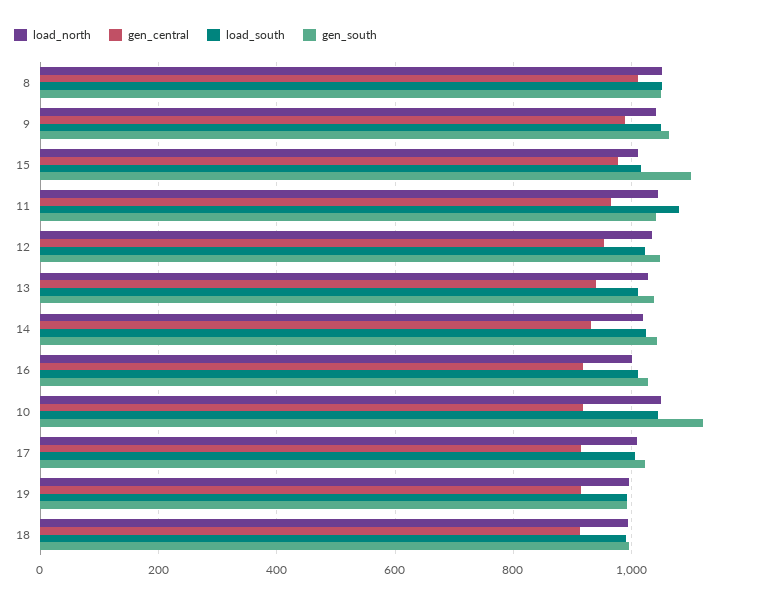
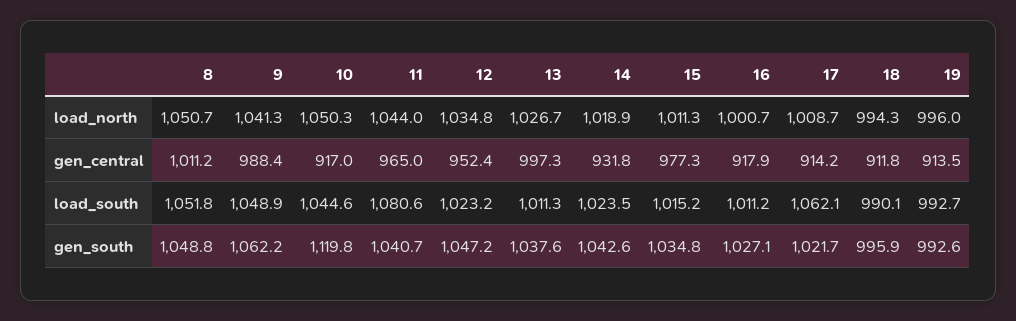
  {
    "load_north": {
      "8": 1050.7,
      "9": 1041.3,
      "15": 1011.3,
      "11": 1044,
      "12": 1034.8,
      "13": 1026.7,
      "14": 1018.9,
      "16": 1000.7,
      "10": 1050.3,
      "17": 1008.7,
      "19": 996,
      "18": 994.3
    },
    "gen_central": {
      "8": 1011.2,
      "9": 988.4,
      "15": 977.3,
      "11": 965,
      "12": 952.4,
-     "13": 940,
+     "13": 997.3,
      "14": 931.8,
      "16": 917.9,
      "10": 917,
      "17": 914.2,
      "19": 913.5,
      "18": 911.8
    },
    "load_south": {
      "8": 1051.8,
      "9": 1048.9,
      "15": 1015.2,
      "11": 1080.6,
      "12": 1023.2,
      "13": 1011.3,
      "14": 1023.5,
      "16": 1011.2,
      "10": 1044.6,
-     "17": 1000,
+     "17": 1062.1,
      "19": 992.7,
      "18": 990.1
    },
    "gen_south": {
      "8": 1048.8,
      "9": 1062.2,
-     "15": 1100,
+     "15": 1034.8,
      "11": 1040.7,
      "12": 1047.2,
      "13": 1037.6,
      "14": 1042.6,
      "16": 1027.1,
      "10": 1119.8,
      "17": 1021.7,
      "19": 992.6,
      "18": 995.9
    }
  }

